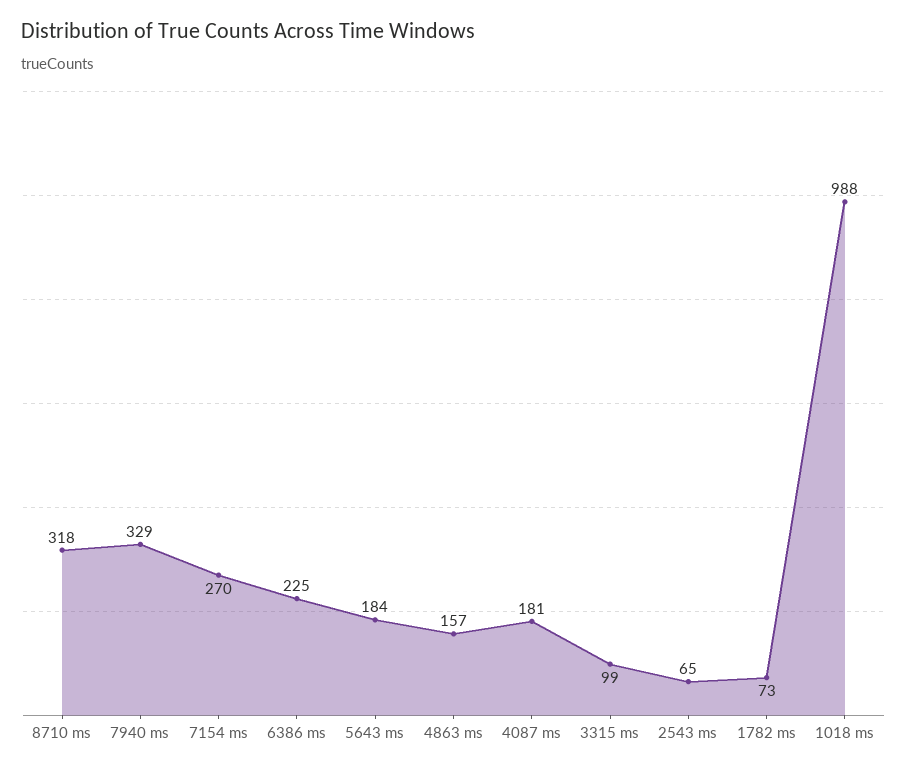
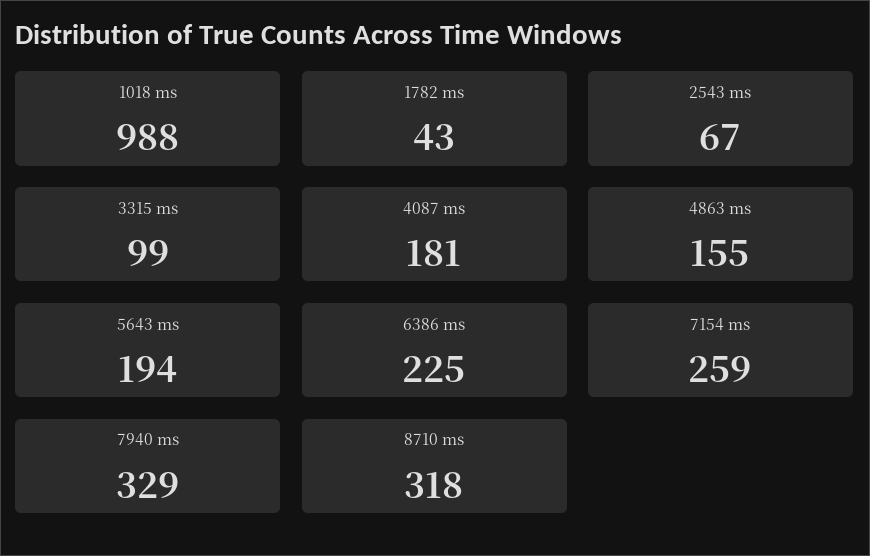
  {
    "8710 ms": 318,
    "7940 ms": 329,
-   "7154 ms": 270,
+   "7154 ms": 259,
    "6386 ms": 225,
-   "5643 ms": 184,
+   "5643 ms": 194,
-   "4863 ms": 157,
+   "4863 ms": 155,
    "4087 ms": 181,
    "3315 ms": 99,
-   "2543 ms": 65,
+   "2543 ms": 67,
-   "1782 ms": 73,
+   "1782 ms": 43,
    "1018 ms": 988
  }

